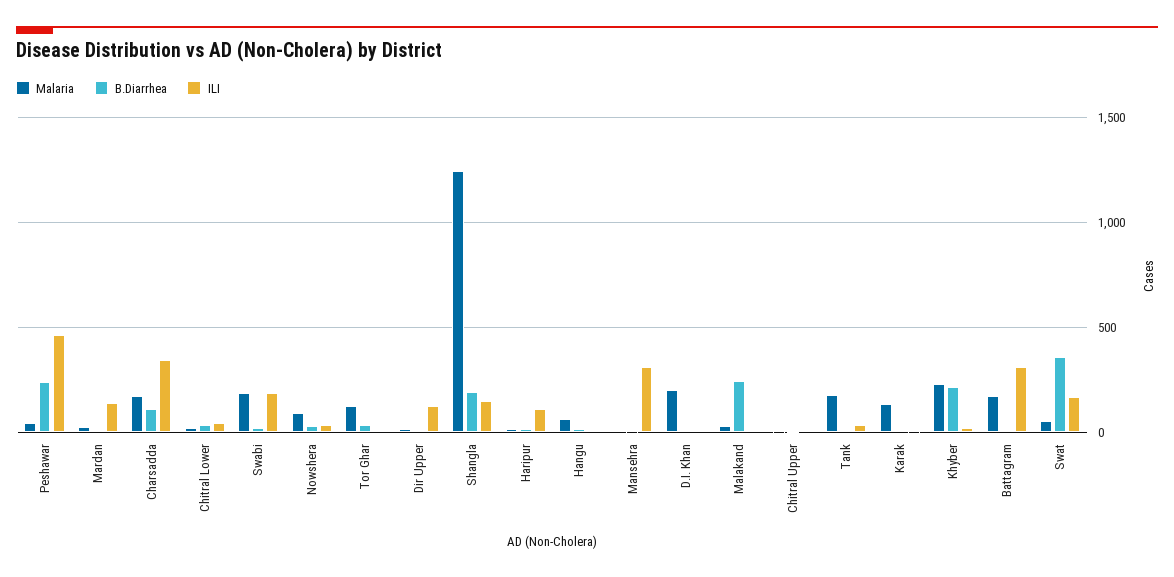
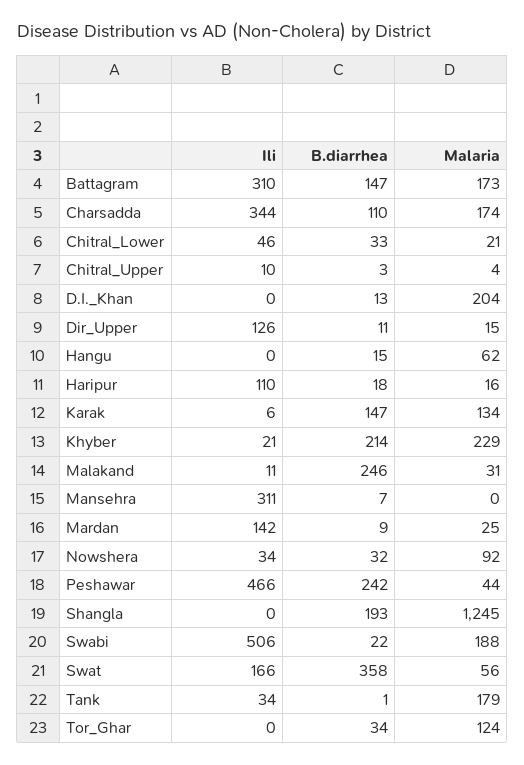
  {
    "Malaria": {
      "Peshawar": 44,
      "Mardan": 25,
      "Charsadda": 174,
      "Chitral Lower": 21,
      "Swabi": 188,
      "Nowshera": 92,
      "Tor Ghar": 124,
      "Dir Upper": 15,
      "Shangla": 1245,
      "Haripur": 16,
      "Hangu": 62,
      "Mansehra": 0,
      "D.I. Khan": 204,
      "Malakand": 31,
      "Chitral Upper": 4,
      "Tank": 179,
      "Karak": 134,
      "Khyber": 229,
      "Battagram": 173,
      "Swat": 56
    },
    "B.Diarrhea": {
      "Peshawar": 242,
      "Mardan": 9,
      "Charsadda": 110,
      "Chitral Lower": 33,
      "Swabi": 22,
      "Nowshera": 32,
      "Tor Ghar": 34,
      "Dir Upper": 11,
      "Shangla": 193,
      "Haripur": 18,
      "Hangu": 15,
      "Mansehra": 7,
      "D.I. Khan": 13,
      "Malakand": 246,
      "Chitral Upper": 3,
      "Tank": 1,
-     "Karak": 0,
+     "Karak": 147,
      "Khyber": 214,
-     "Battagram": 0,
+     "Battagram": 147,
      "Swat": 358
    },
    "ILI": {
      "Peshawar": 466,
      "Mardan": 142,
      "Charsadda": 344,
      "Chitral Lower": 46,
-     "Swabi": 200,
+     "Swabi": 506,
      "Nowshera": 34,
      "Tor Ghar": 0,
      "Dir Upper": 126,
-     "Shangla": 150,
+     "Shangla": 0,
      "Haripur": 110,
      "Hangu": 0,
      "Mansehra": 311,
      "D.I. Khan": 0,
      "Malakand": 11,
      "Chitral Upper": 10,
      "Tank": 34,
      "Karak": 6,
      "Khyber": 21,
      "Battagram": 310,
      "Swat": 166
    }
  }

